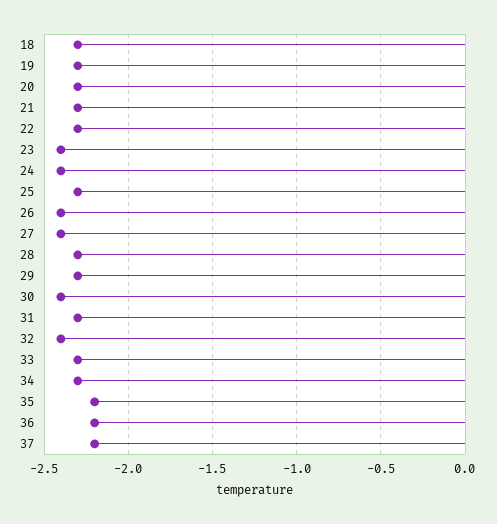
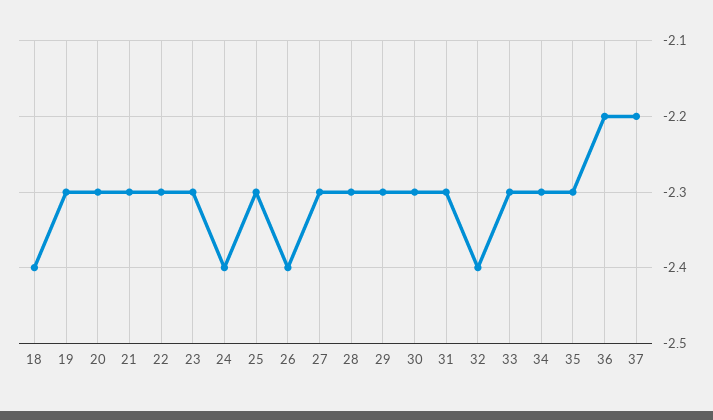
  {
-   "18": -2.3,
+   "18": -2.4,
    "19": -2.3,
    "20": -2.3,
    "21": -2.3,
    "22": -2.3,
-   "23": -2.4,
+   "23": -2.3,
    "24": -2.4,
    "25": -2.3,
    "26": -2.4,
-   "27": -2.4,
+   "27": -2.3,
    "28": -2.3,
    "29": -2.3,
-   "30": -2.4,
+   "30": -2.3,
    "31": -2.3,
    "32": -2.4,
    "33": -2.3,
    "34": -2.3,
-   "35": -2.2,
+   "35": -2.3,
    "36": -2.2,
    "37": -2.2
  }

